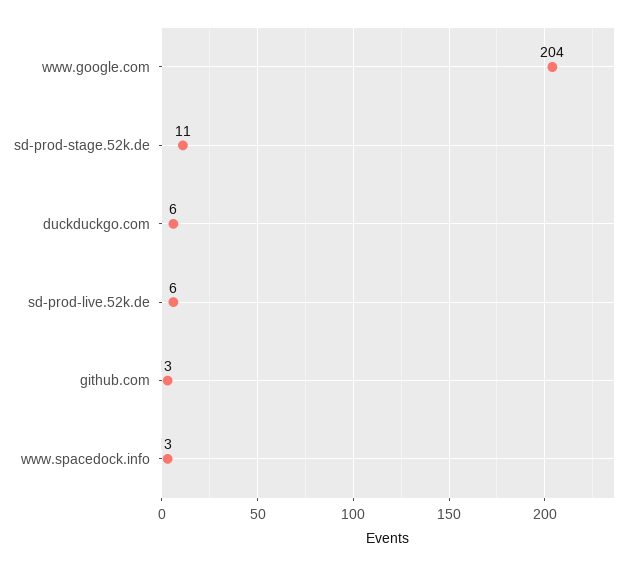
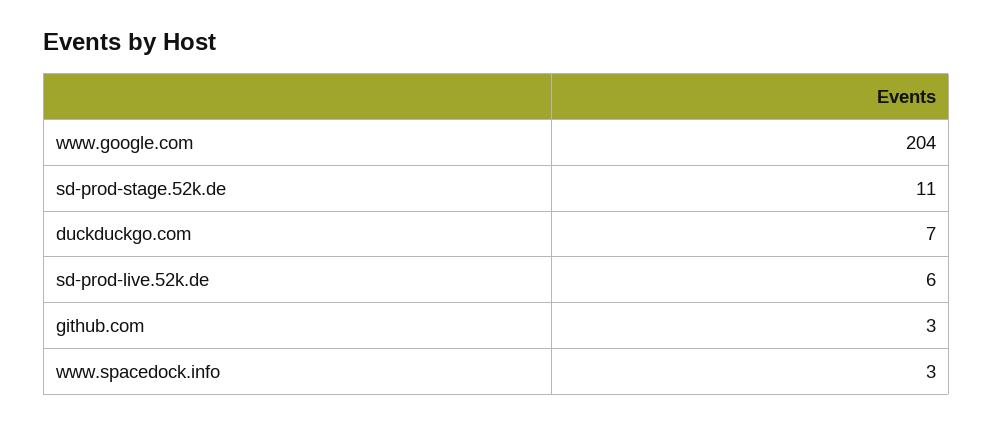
  {
    "www.google.com": 204,
    "sd-prod-stage.52k.de": 11,
-   "duckduckgo.com": 6,
+   "duckduckgo.com": 7,
    "sd-prod-live.52k.de": 6,
    "github.com": 3,
    "www.spacedock.info": 3
  }

